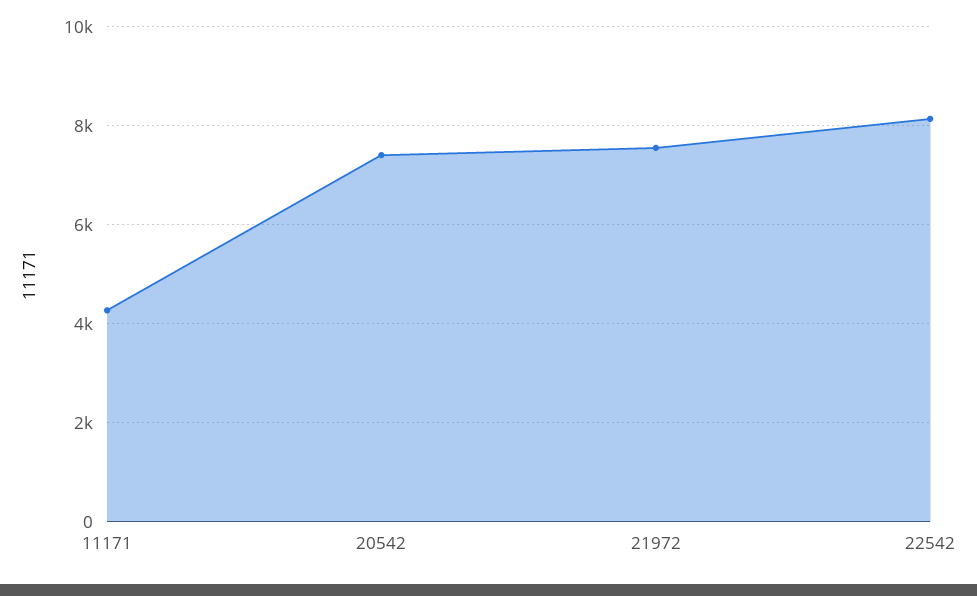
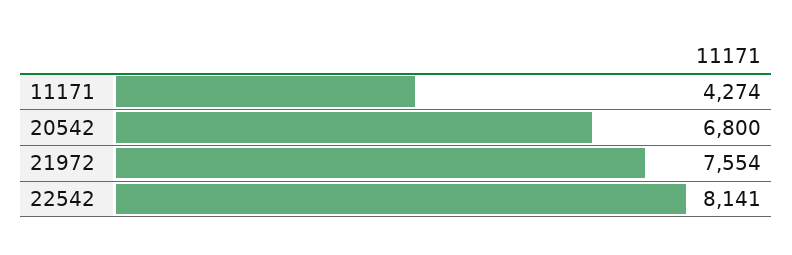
  {
    "11171": 4274,
-   "20542": 7400,
+   "20542": 6800,
    "21972": 7554,
    "22542": 8141
  }

